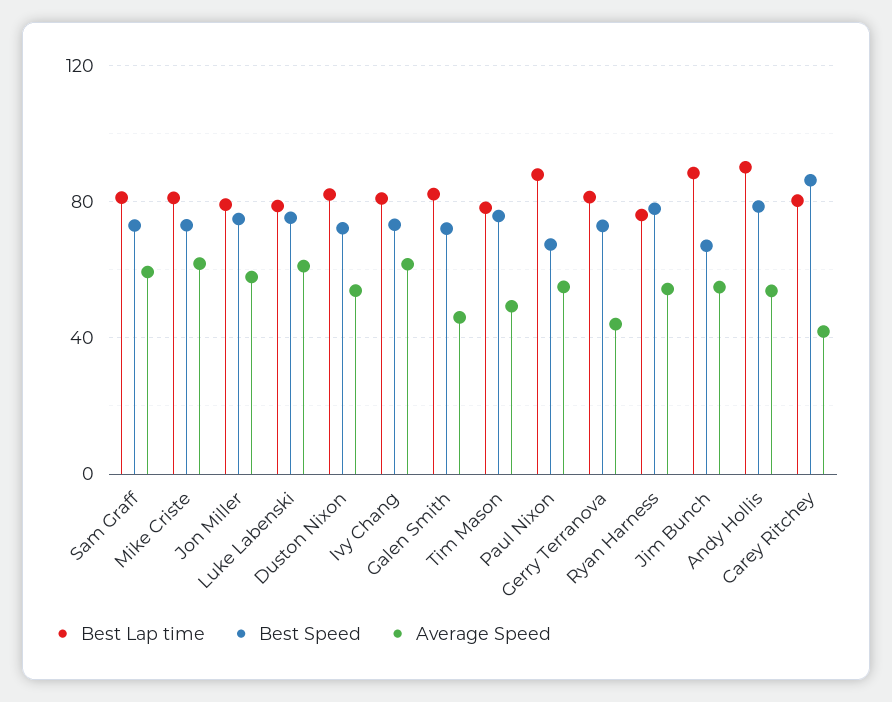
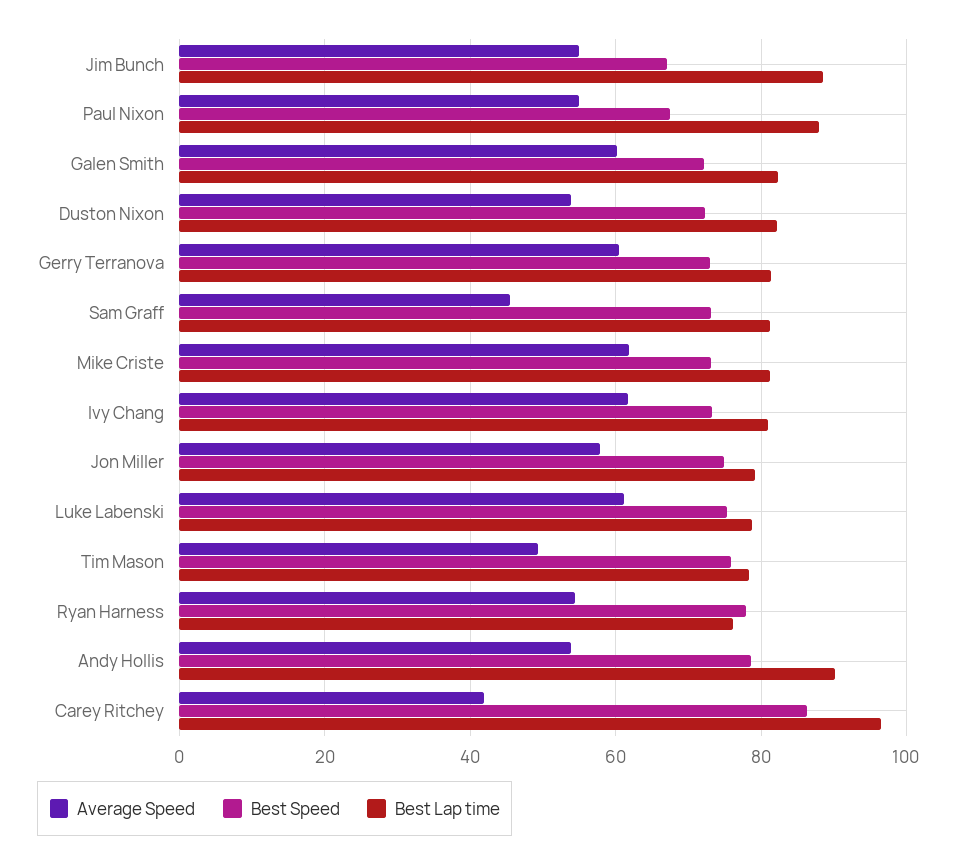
  {
    "Best Lap time": {
      "Sam Graff": 82,
      "Mike Criste": 82,
      "Jon Miller": 80,
      "Luke Labenski": 78,
      "Duston Nixon": 82,
      "Ivy Chang": 82,
      "Galen Smith": 82,
      "Tim Mason": 78,
      "Paul Nixon": 88,
      "Gerry Terranova": 82,
      "Ryan Harness": 76,
      "Jim Bunch": 88,
      "Andy Hollis": 90,
-     "Carey Ritchey": 80
+     "Carey Ritchey": 96
    },
    "Best Speed": {
      "Sam Graff": 74,
      "Mike Criste": 74,
      "Jon Miller": 74,
      "Luke Labenski": 76,
      "Duston Nixon": 72,
      "Ivy Chang": 74,
      "Galen Smith": 72,
      "Tim Mason": 76,
      "Paul Nixon": 68,
      "Gerry Terranova": 72,
      "Ryan Harness": 78,
      "Jim Bunch": 68,
      "Andy Hollis": 78,
      "Carey Ritchey": 86
    },
    "Average Speed": {
-     "Sam Graff": 60,
+     "Sam Graff": 46,
      "Mike Criste": 62,
      "Jon Miller": 58,
      "Luke Labenski": 62,
      "Duston Nixon": 54,
      "Ivy Chang": 62,
-     "Galen Smith": 45,
+     "Galen Smith": 60,
      "Tim Mason": 50,
      "Paul Nixon": 56,
-     "Gerry Terranova": 45,
+     "Gerry Terranova": 60,
      "Ryan Harness": 54,
      "Jim Bunch": 54,
      "Andy Hollis": 54,
      "Carey Ritchey": 42
    }
  }

